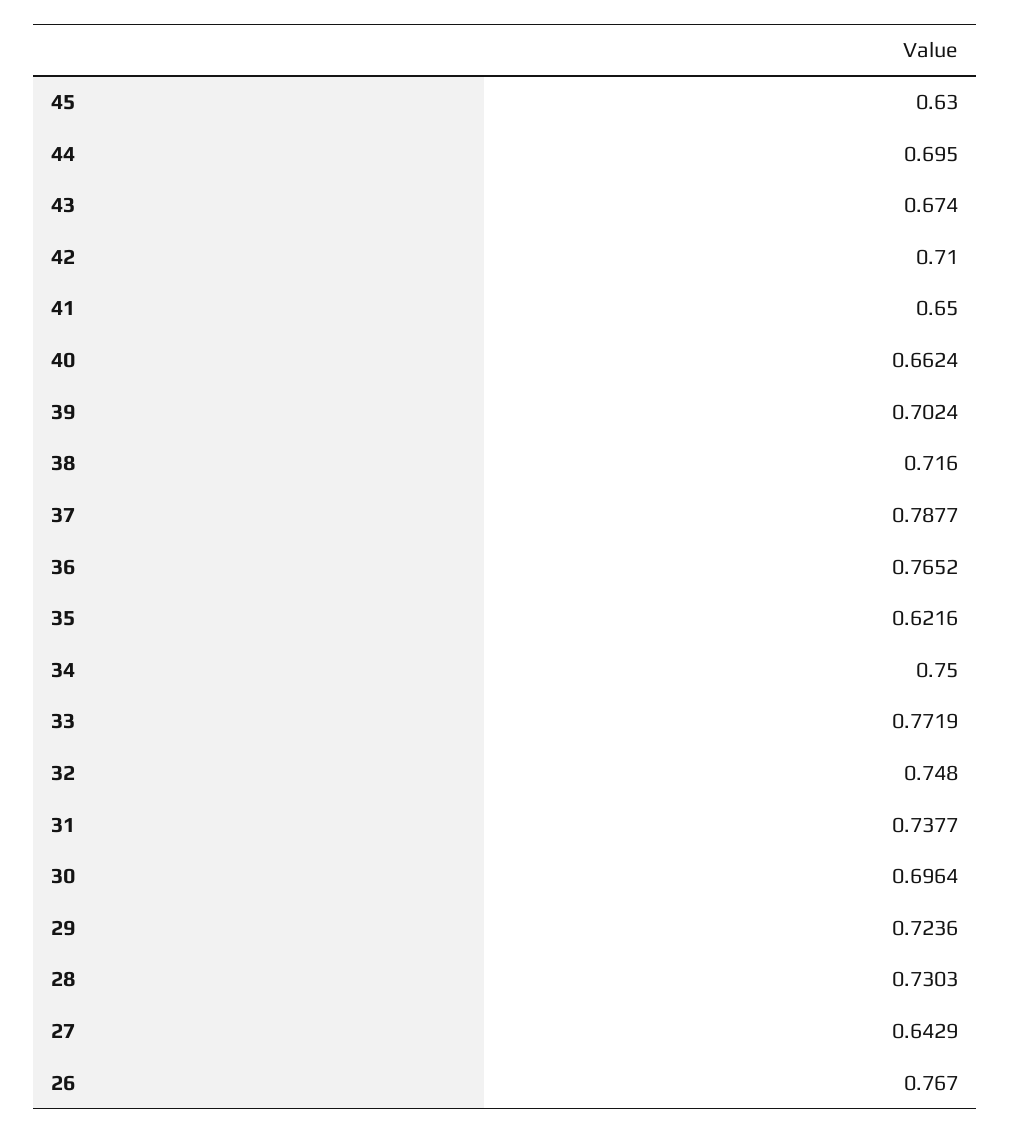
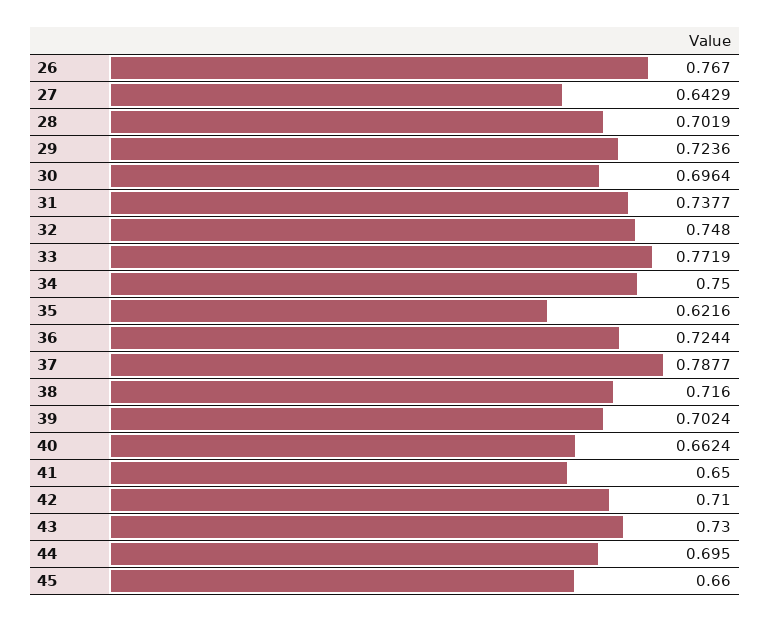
  {
-   "45": 0.63,
+   "45": 0.66,
    "44": 0.695,
-   "43": 0.674,
+   "43": 0.73,
    "42": 0.71,
    "41": 0.65,
    "40": 0.6624,
    "39": 0.7024,
    "38": 0.716,
    "37": 0.7877,
-   "36": 0.7652,
+   "36": 0.7244,
    "35": 0.6216,
    "34": 0.75,
    "33": 0.7719,
    "32": 0.748,
    "31": 0.7377,
    "30": 0.6964,
    "29": 0.7236,
-   "28": 0.7303,
+   "28": 0.7019,
    "27": 0.6429,
    "26": 0.767
  }

